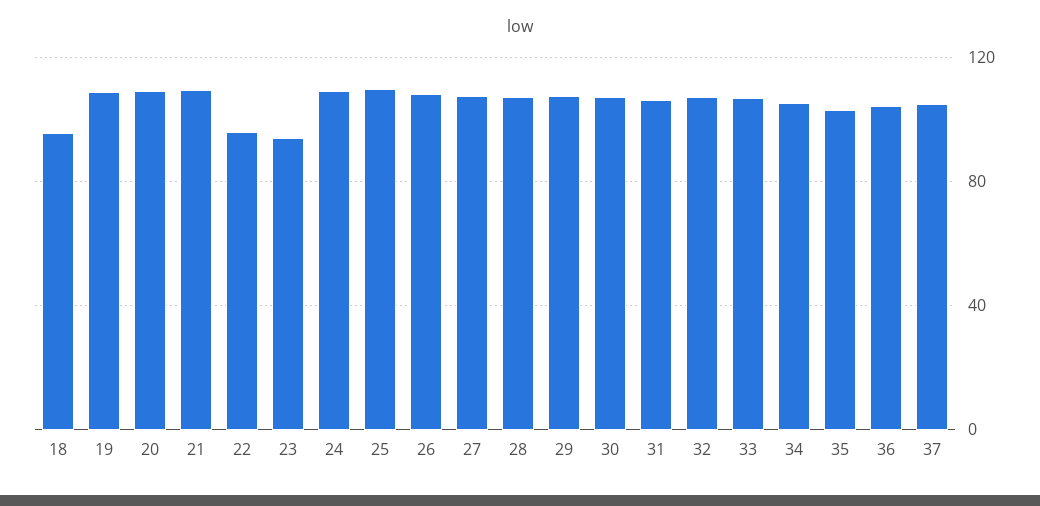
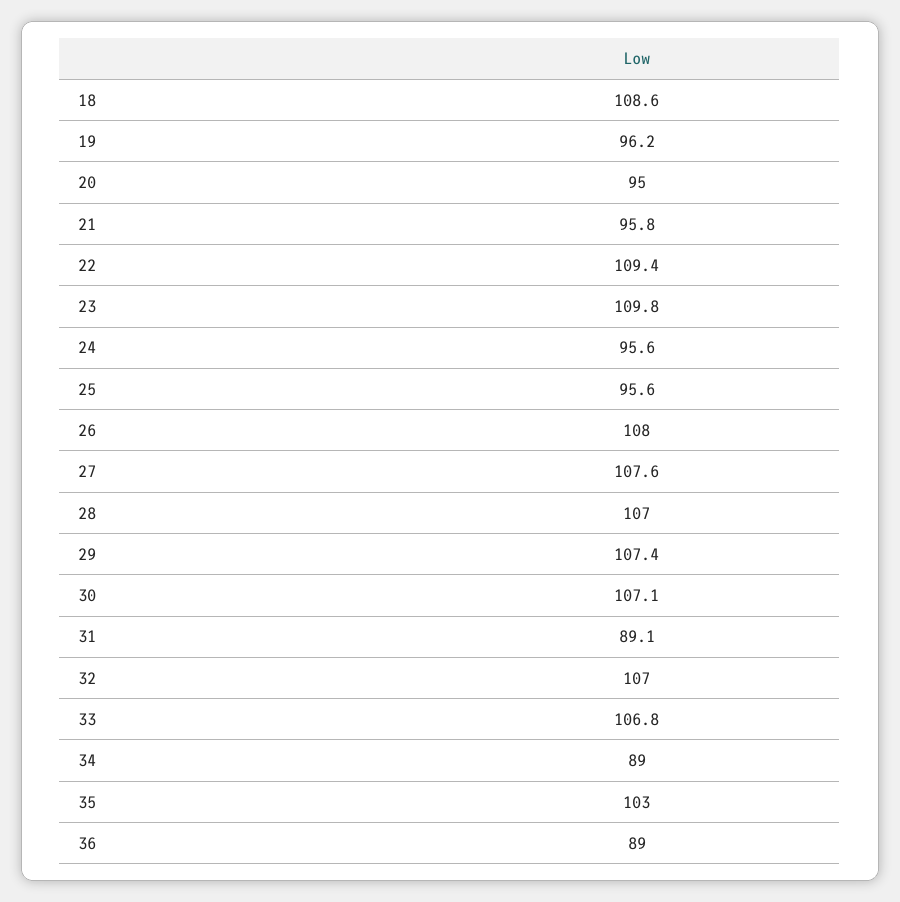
  {
-   "18": 95,
+   "18": 108.6,
-   "19": 110,
+   "19": 96.2,
-   "20": 110,
+   "20": 95,
-   "21": 110,
+   "21": 95.8,
-   "22": 95,
+   "22": 109.4,
-   "23": 95,
+   "23": 109.8,
-   "24": 110,
+   "24": 95.6,
-   "25": 110,
+   "25": 95.6,
    "26": 108,
    "27": 107.6,
    "28": 107,
    "29": 107.4,
    "30": 107.1,
-   "31": 105,
+   "31": 89.1,
    "32": 107,
    "33": 106.8,
-   "34": 105,
+   "34": 89,
    "35": 103,
-   "36": 105,
+   "36": 89
-   "37": 105
  }

